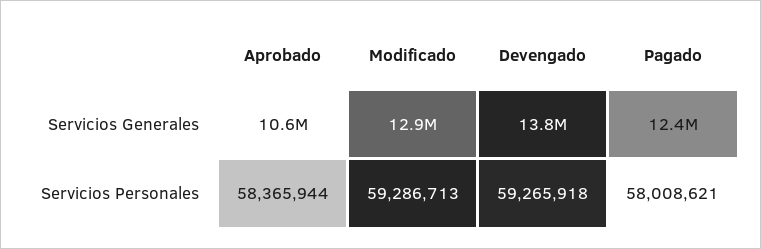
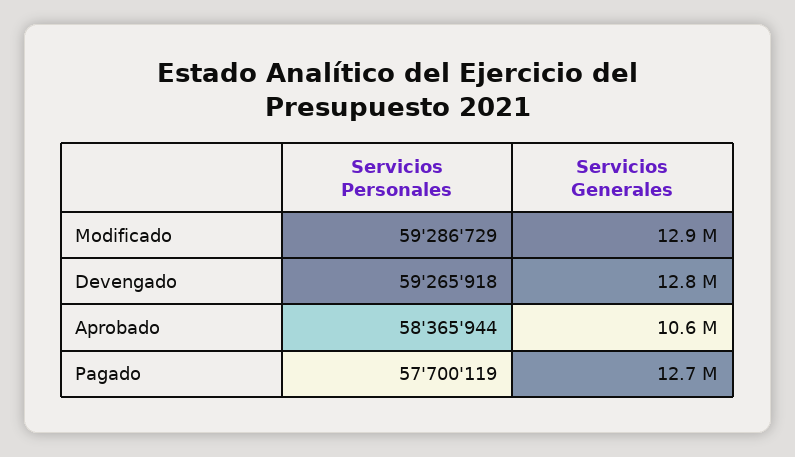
  {
    "Aprobado": {
      "Servicios Generales": 10600000,
      "Servicios Personales": 58365944
    },
    "Modificado": {
      "Servicios Generales": 12900000,
-     "Servicios Personales": 59286713
+     "Servicios Personales": 59286729
    },
    "Devengado": {
-     "Servicios Generales": 13800000,
+     "Servicios Generales": 12800000,
      "Servicios Personales": 59265918
    },
    "Pagado": {
-     "Servicios Generales": 12400000,
+     "Servicios Generales": 12700000,
-     "Servicios Personales": 58008621
+     "Servicios Personales": 57700119
    }
  }

